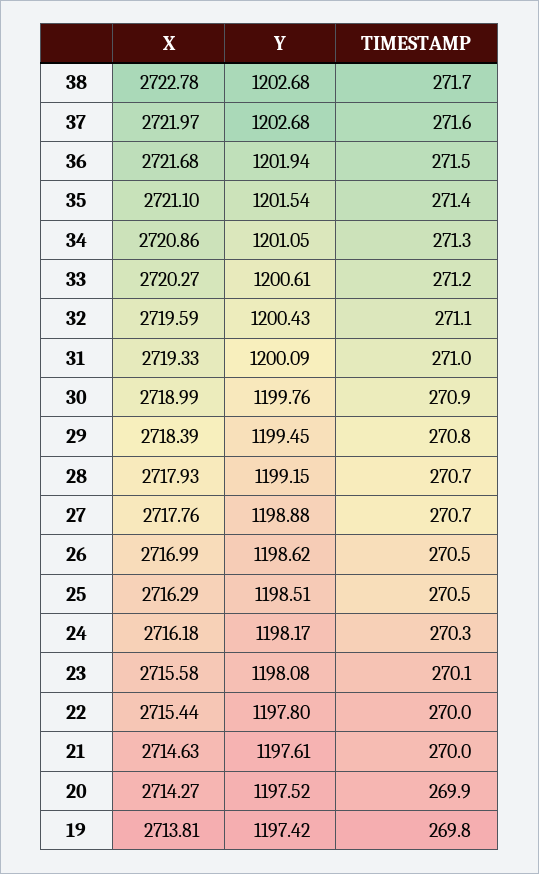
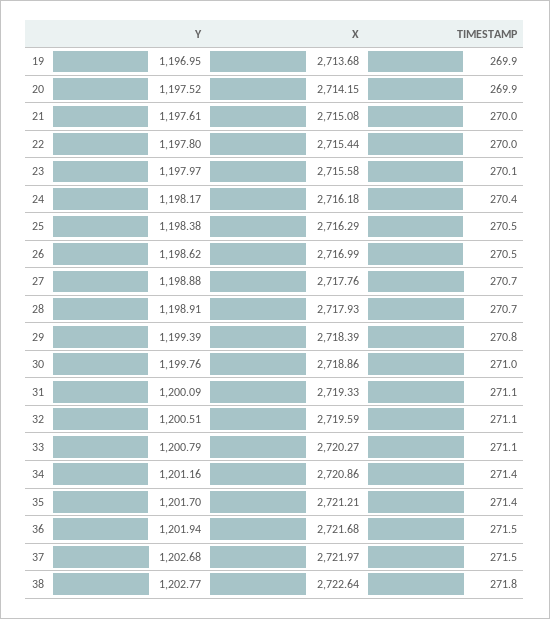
  {
    "X": {
-     "38": 2722.78,
+     "38": 2722.64,
      "37": 2721.97,
      "36": 2721.68,
-     "35": 2721.1,
+     "35": 2721.21,
      "34": 2720.86,
      "33": 2720.27,
      "32": 2719.59,
      "31": 2719.33,
-     "30": 2718.99,
+     "30": 2718.86,
      "29": 2718.39,
      "28": 2717.93,
      "27": 2717.76,
      "26": 2716.99,
      "25": 2716.29,
      "24": 2716.18,
      "23": 2715.58,
      "22": 2715.44,
-     "21": 2714.63,
+     "21": 2715.08,
-     "20": 2714.27,
+     "20": 2714.15,
-     "19": 2713.81
+     "19": 2713.68
    },
    "Y": {
-     "38": 1202.68,
+     "38": 1202.77,
      "37": 1202.68,
      "36": 1201.94,
-     "35": 1201.54,
+     "35": 1201.7,
-     "34": 1201.05,
+     "34": 1201.16,
-     "33": 1200.61,
+     "33": 1200.79,
-     "32": 1200.43,
+     "32": 1200.51,
      "31": 1200.09,
      "30": 1199.76,
-     "29": 1199.45,
+     "29": 1199.39,
-     "28": 1199.15,
+     "28": 1198.91,
      "27": 1198.88,
      "26": 1198.62,
-     "25": 1198.51,
+     "25": 1198.38,
      "24": 1198.17,
-     "23": 1198.08,
+     "23": 1197.97,
      "22": 1197.8,
      "21": 1197.61,
      "20": 1197.52,
-     "19": 1197.42
+     "19": 1196.95
    },
    "TIMESTAMP": {
-     "38": 271.7,
+     "38": 271.8,
-     "37": 271.6,
+     "37": 271.5,
      "36": 271.5,
      "35": 271.4,
-     "34": 271.3,
+     "34": 271.4,
-     "33": 271.2,
+     "33": 271.1,
      "32": 271.1,
-     "31": 271,
+     "31": 271.1,
-     "30": 270.9,
+     "30": 271,
      "29": 270.8,
      "28": 270.7,
      "27": 270.7,
      "26": 270.5,
      "25": 270.5,
-     "24": 270.3,
+     "24": 270.4,
      "23": 270.1,
      "22": 270,
      "21": 270,
      "20": 269.9,
-     "19": 269.8
+     "19": 269.9
    }
  }

